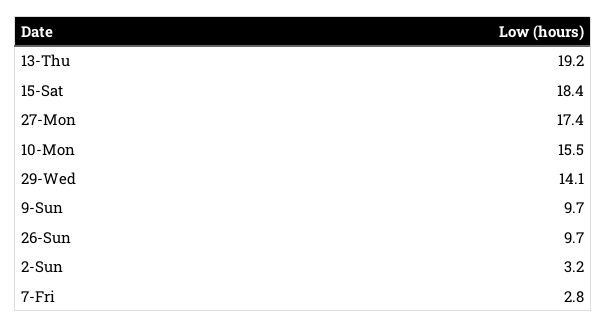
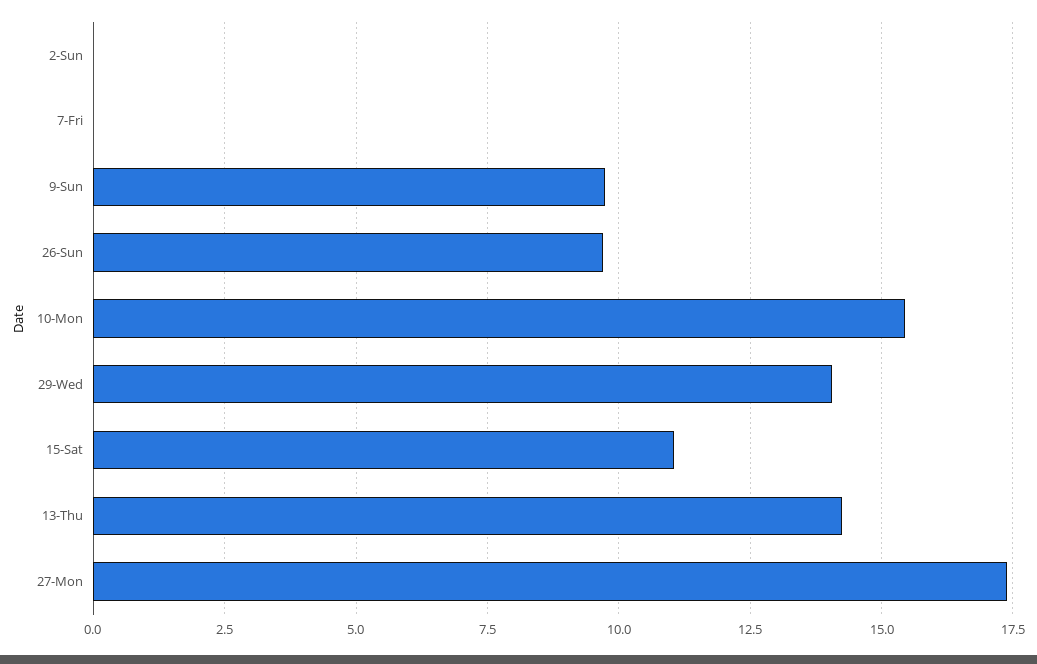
  {
-   "13-Thu": 19.2,
+   "13-Thu": 14.25,
-   "15-Sat": 18.4,
+   "15-Sat": 11,
    "27-Mon": 17.4,
    "10-Mon": 15.5,
    "29-Wed": 14.1,
    "9-Sun": 9.7,
    "26-Sun": 9.7,
-   "2-Sun": 3.2,
+   "2-Sun": 0,
-   "7-Fri": 2.8
+   "7-Fri": 0
  }

